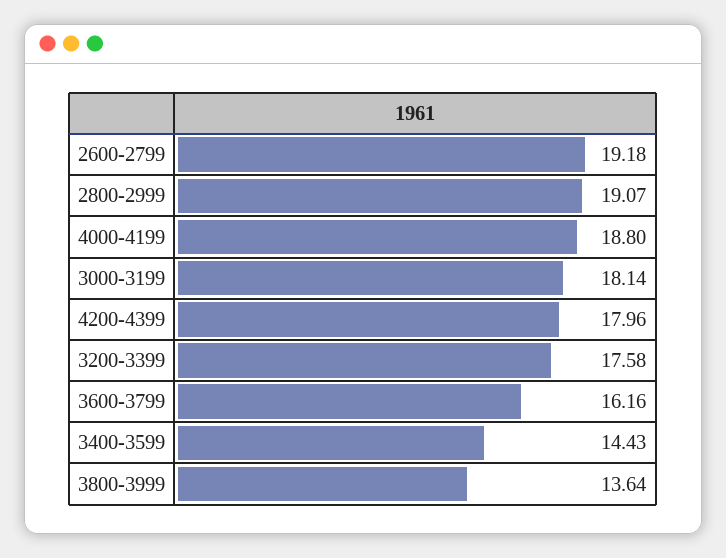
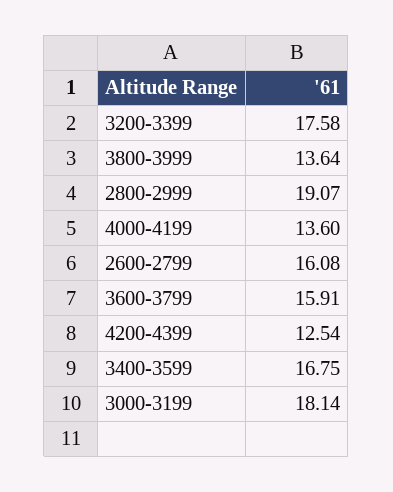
  {
-   "2600-2799": 19.18,
+   "2600-2799": 16.08,
    "2800-2999": 19.07,
-   "4000-4199": 18.8,
+   "4000-4199": 13.6,
    "3000-3199": 18.14,
-   "4200-4399": 17.96,
+   "4200-4399": 12.54,
    "3200-3399": 17.58,
-   "3600-3799": 16.16,
+   "3600-3799": 15.91,
-   "3400-3599": 14.43,
+   "3400-3599": 16.75,
    "3800-3999": 13.64
  }

